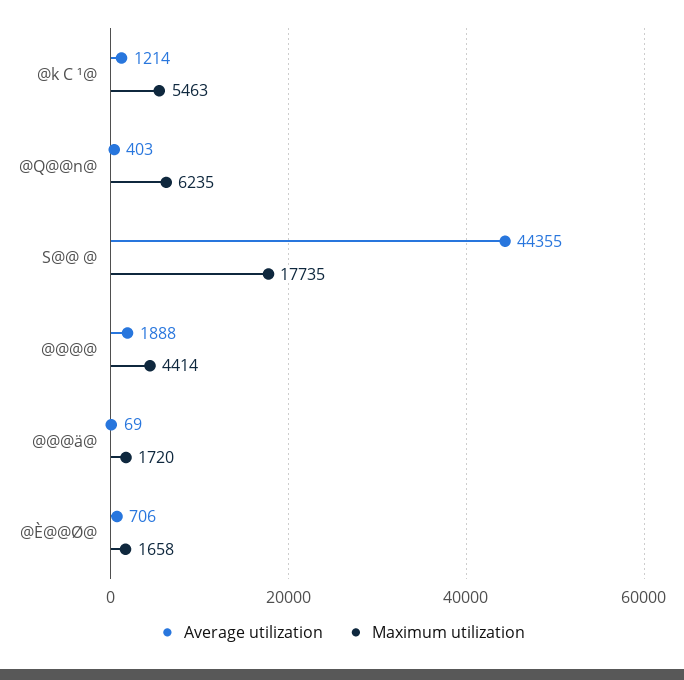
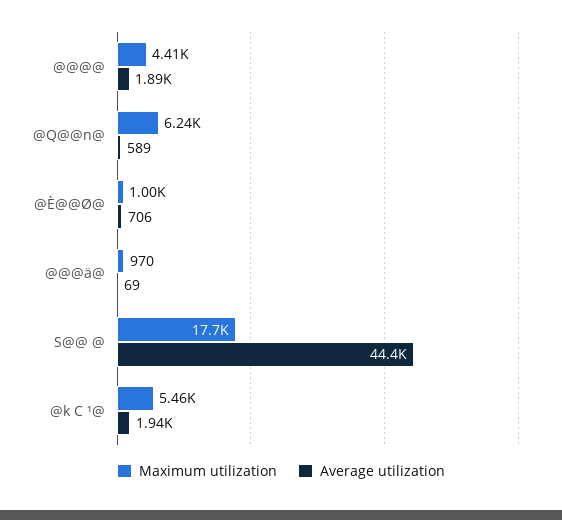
  {
    "Average utilization": {
-     "@k C ¹@": 1214,
+     "@k C ¹@": 1940,
-     "@Q@@n@": 403,
+     "@Q@@n@": 589,
      "S@@ @": 44355,
      "@@@@": 1888,
      "@@@ä@": 69,
      "@È@@Ø@": 706
    },
    "Maximum utilization": {
      "@k C ¹@": 5463,
      "@Q@@n@": 6235,
      "S@@ @": 17735,
      "@@@@": 4414,
-     "@@@ä@": 1720,
+     "@@@ä@": 970,
-     "@È@@Ø@": 1658
+     "@È@@Ø@": 1000
    }
  }

